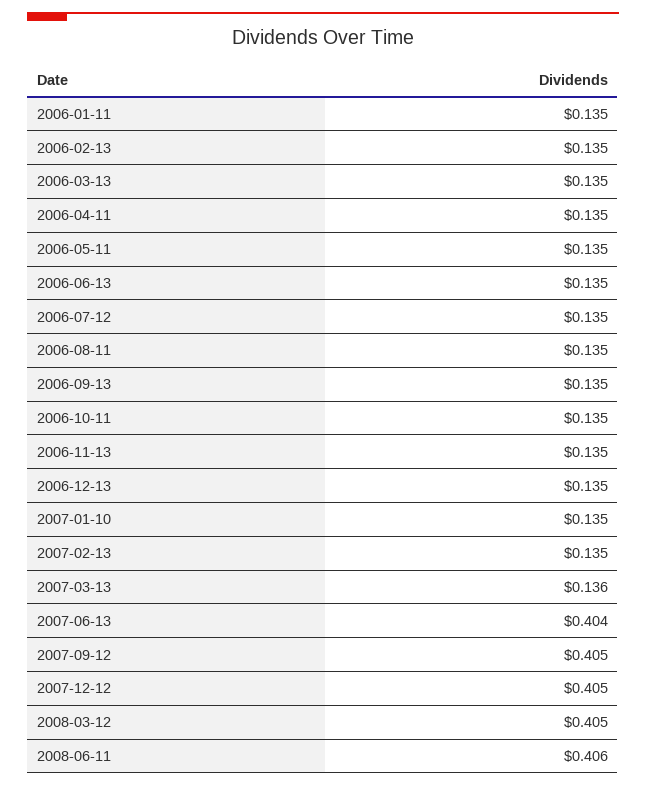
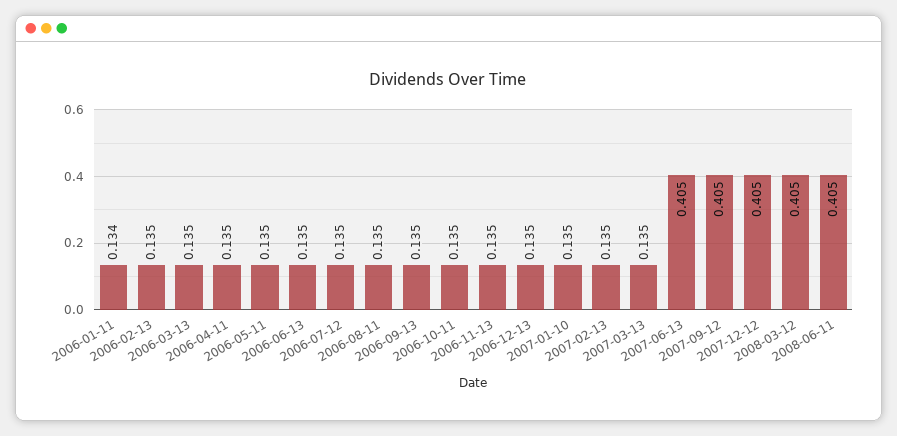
  {
-   "2006-01-11": 0.135,
+   "2006-01-11": 0.134,
    "2006-02-13": 0.135,
    "2006-03-13": 0.135,
    "2006-04-11": 0.135,
    "2006-05-11": 0.135,
    "2006-06-13": 0.135,
    "2006-07-12": 0.135,
    "2006-08-11": 0.135,
    "2006-09-13": 0.135,
    "2006-10-11": 0.135,
    "2006-11-13": 0.135,
    "2006-12-13": 0.135,
    "2007-01-10": 0.135,
    "2007-02-13": 0.135,
-   "2007-03-13": 0.136,
+   "2007-03-13": 0.135,
-   "2007-06-13": 0.404,
+   "2007-06-13": 0.405,
    "2007-09-12": 0.405,
    "2007-12-12": 0.405,
    "2008-03-12": 0.405,
-   "2008-06-11": 0.406
+   "2008-06-11": 0.405
  }

